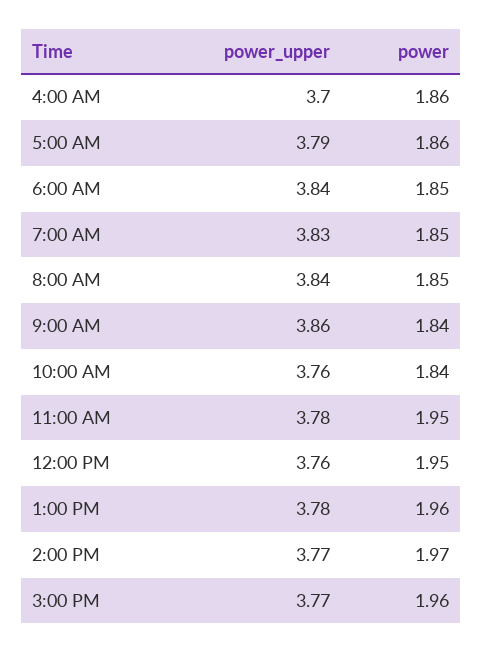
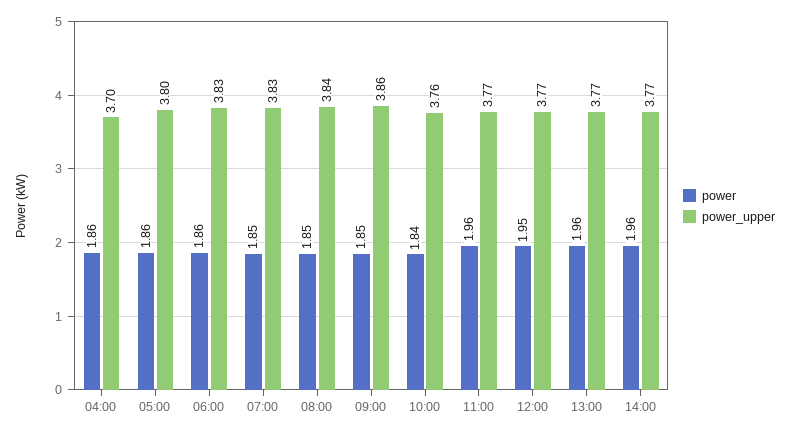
  {
    "power_upper": {
      "4:00 AM": 3.7,
-     "5:00 AM": 3.79,
+     "5:00 AM": 3.8,
-     "6:00 AM": 3.84,
+     "6:00 AM": 3.83,
      "7:00 AM": 3.83,
      "8:00 AM": 3.84,
      "9:00 AM": 3.86,
      "10:00 AM": 3.76,
-     "11:00 AM": 3.78,
+     "11:00 AM": 3.77,
-     "12:00 PM": 3.76,
+     "12:00 PM": 3.77,
-     "1:00 PM": 3.78,
+     "1:00 PM": 3.77,
-     "2:00 PM": 3.77,
+     "2:00 PM": 3.77
-     "3:00 PM": 3.77
    },
    "power": {
      "4:00 AM": 1.86,
      "5:00 AM": 1.86,
-     "6:00 AM": 1.85,
+     "6:00 AM": 1.86,
      "7:00 AM": 1.85,
      "8:00 AM": 1.85,
-     "9:00 AM": 1.84,
+     "9:00 AM": 1.85,
      "10:00 AM": 1.84,
-     "11:00 AM": 1.95,
+     "11:00 AM": 1.96,
      "12:00 PM": 1.95,
      "1:00 PM": 1.96,
-     "2:00 PM": 1.97,
+     "2:00 PM": 1.96
-     "3:00 PM": 1.96
    }
  }

